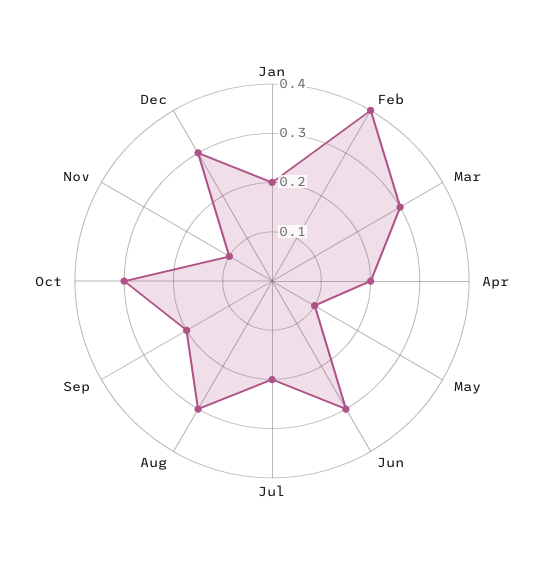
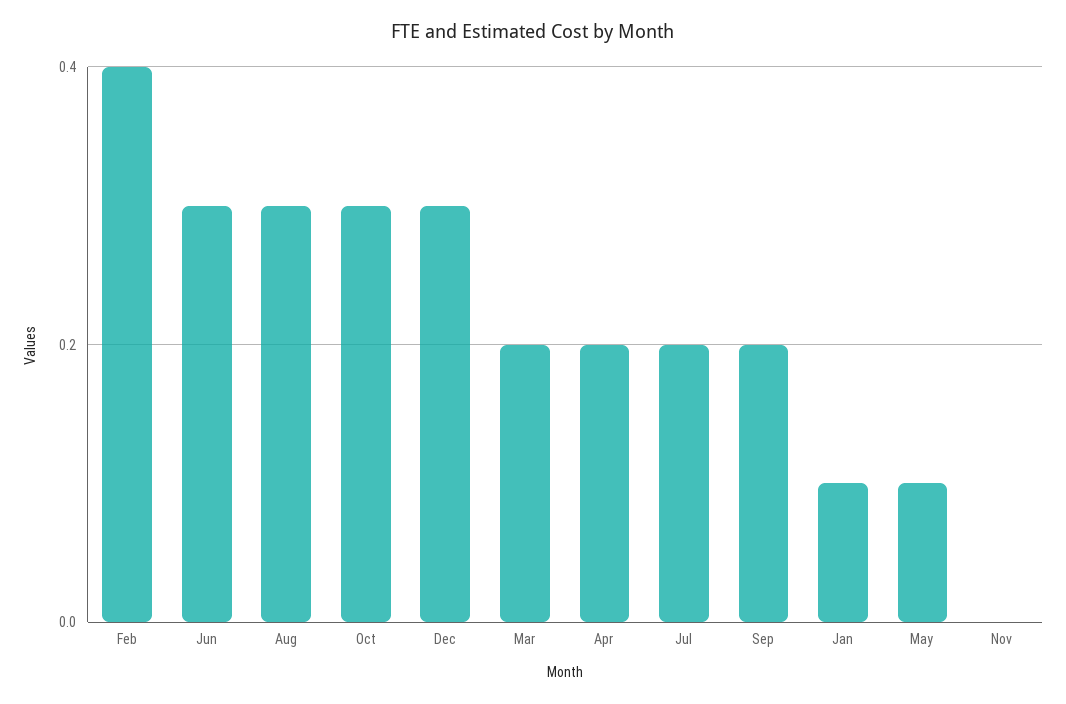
  {
-   "Jan": 0.2,
+   "Jan": 0.1,
    "Feb": 0.4,
-   "Mar": 0.3,
+   "Mar": 0.2,
    "Apr": 0.2,
    "May": 0.1,
    "Jun": 0.3,
    "Jul": 0.2,
    "Aug": 0.3,
    "Sep": 0.2,
    "Oct": 0.3,
-   "Nov": 0.1,
+   "Nov": 0,
    "Dec": 0.3
  }

